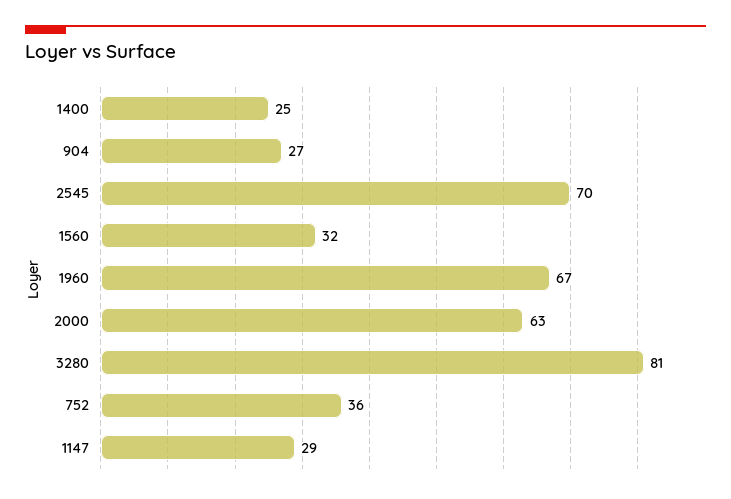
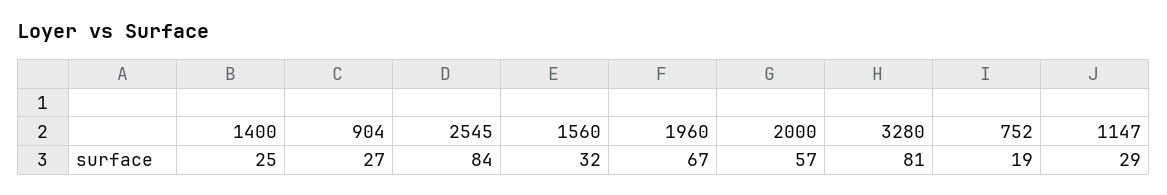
  {
    "1400": 25,
    "904": 27,
-   "2545": 70,
+   "2545": 84,
    "1560": 32,
    "1960": 67,
-   "2000": 63,
+   "2000": 57,
    "3280": 81,
-   "752": 36,
+   "752": 19,
    "1147": 29
  }

